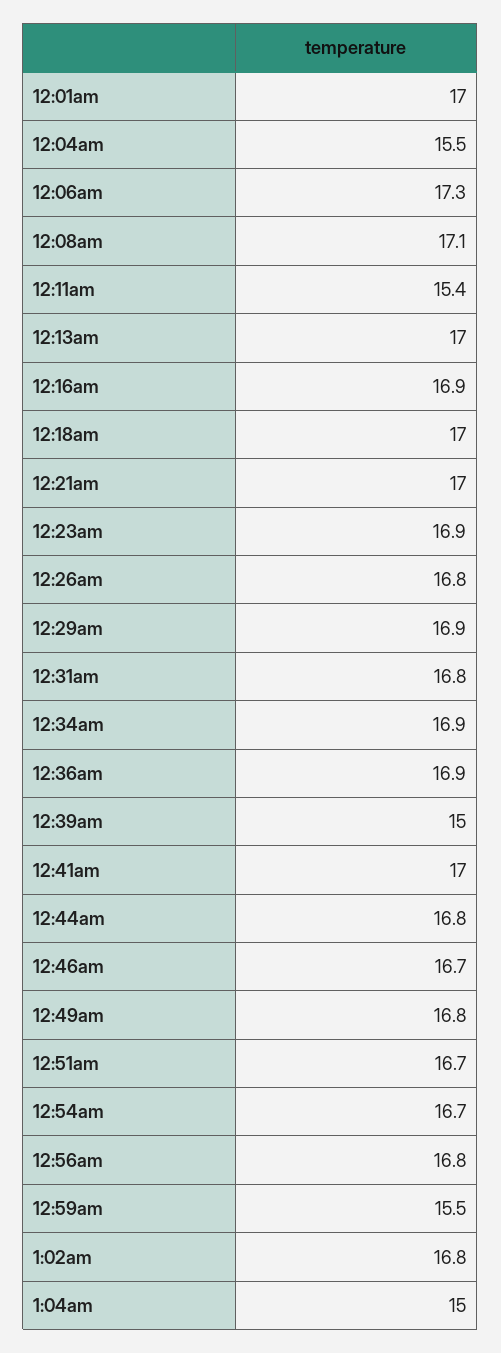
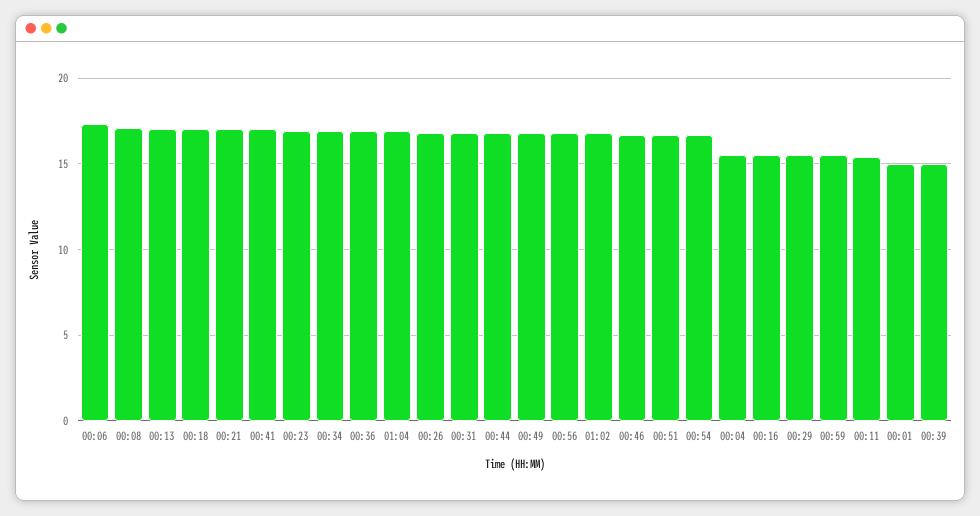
  {
-   "12:01am": 17,
+   "12:01am": 15,
    "12:04am": 15.5,
    "12:06am": 17.3,
    "12:08am": 17.1,
    "12:11am": 15.4,
    "12:13am": 17,
-   "12:16am": 16.9,
+   "12:16am": 15.5,
    "12:18am": 17,
    "12:21am": 17,
    "12:23am": 16.9,
    "12:26am": 16.8,
-   "12:29am": 16.9,
+   "12:29am": 15.5,
    "12:31am": 16.8,
    "12:34am": 16.9,
    "12:36am": 16.9,
    "12:39am": 15,
    "12:41am": 17,
    "12:44am": 16.8,
    "12:46am": 16.7,
    "12:49am": 16.8,
    "12:51am": 16.7,
    "12:54am": 16.7,
    "12:56am": 16.8,
    "12:59am": 15.5,
    "1:02am": 16.8,
-   "1:04am": 15
+   "1:04am": 17
  }

